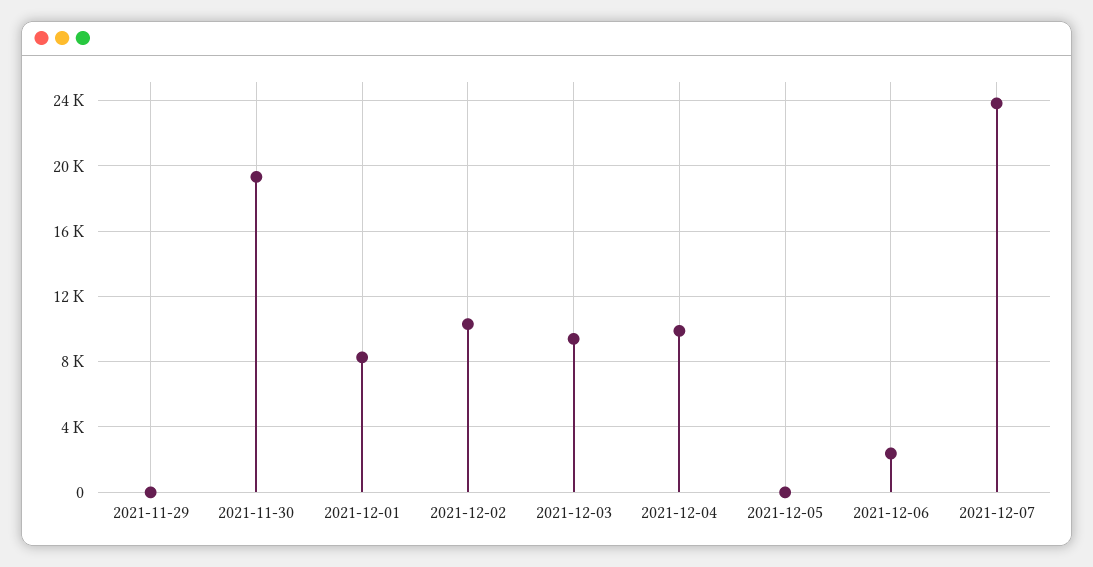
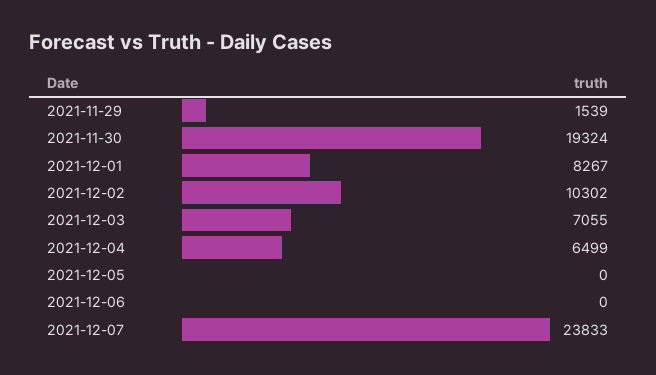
  {
-   "2021-11-29": 0,
+   "2021-11-29": 1539,
    "2021-11-30": 19324,
    "2021-12-01": 8267,
    "2021-12-02": 10302,
-   "2021-12-03": 9500,
+   "2021-12-03": 7055,
-   "2021-12-04": 10000,
+   "2021-12-04": 6499,
    "2021-12-05": 0,
-   "2021-12-06": 2500,
+   "2021-12-06": 0,
    "2021-12-07": 23833
  }

